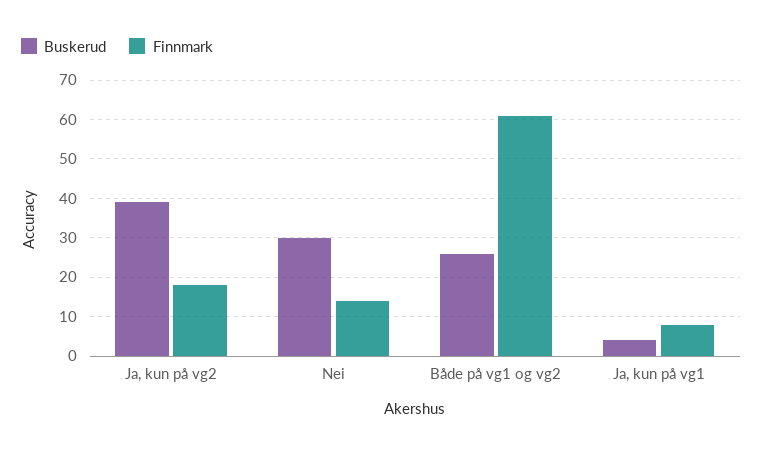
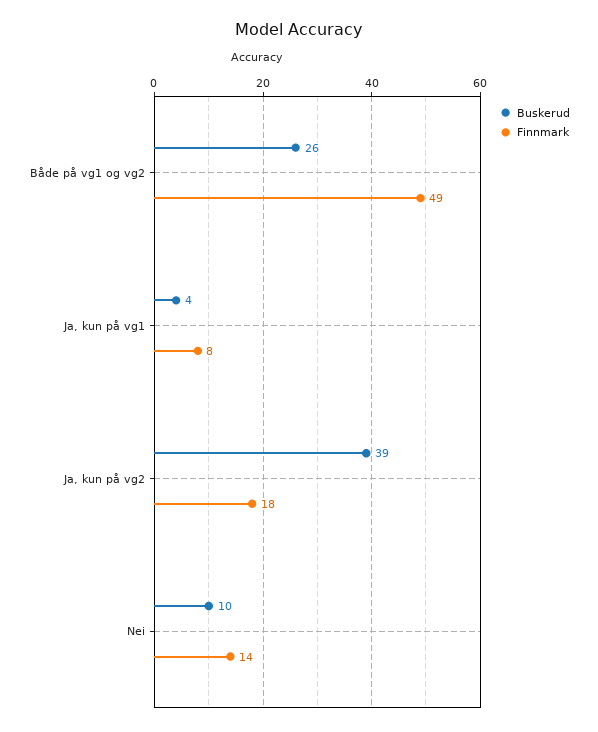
  {
    "Buskerud": {
      "Ja, kun på vg2": 39,
-     "Nei": 30,
+     "Nei": 10,
      "Både på vg1 og vg2": 26,
      "Ja, kun på vg1": 4
    },
    "Finnmark": {
      "Ja, kun på vg2": 18,
      "Nei": 14,
-     "Både på vg1 og vg2": 60,
+     "Både på vg1 og vg2": 49,
      "Ja, kun på vg1": 8
    }
  }

